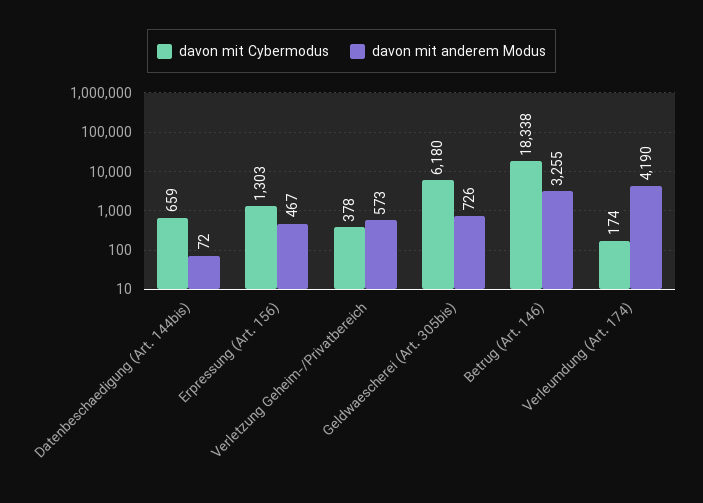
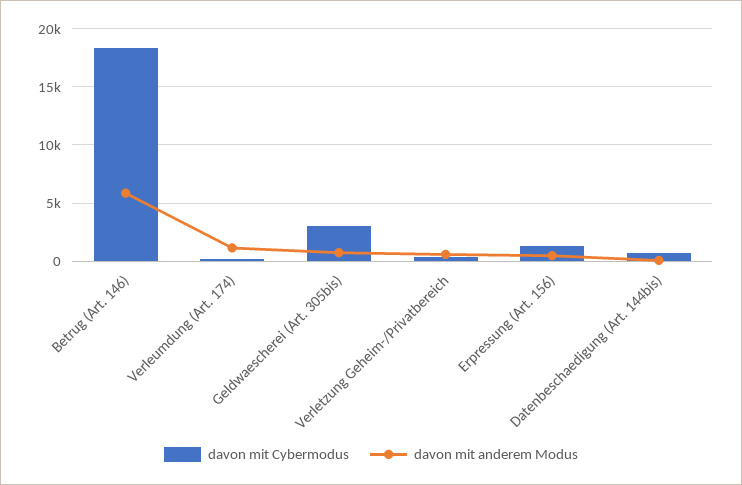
  {
    "davon mit Cybermodus": {
      "Datenbeschaedigung (Art. 144bis)": 659,
      "Erpressung (Art. 156)": 1303,
      "Verletzung Geheim-/Privatbereich": 378,
-     "Geldwaescherei (Art. 305bis)": 6180,
+     "Geldwaescherei (Art. 305bis)": 3000,
      "Betrug (Art. 146)": 18338,
      "Verleumdung (Art. 174)": 174
    },
    "davon mit anderem Modus": {
      "Datenbeschaedigung (Art. 144bis)": 72,
      "Erpressung (Art. 156)": 467,
      "Verletzung Geheim-/Privatbereich": 573,
      "Geldwaescherei (Art. 305bis)": 726,
-     "Betrug (Art. 146)": 3255,
+     "Betrug (Art. 146)": 6000,
-     "Verleumdung (Art. 174)": 4190
+     "Verleumdung (Art. 174)": 1000
    }
  }

